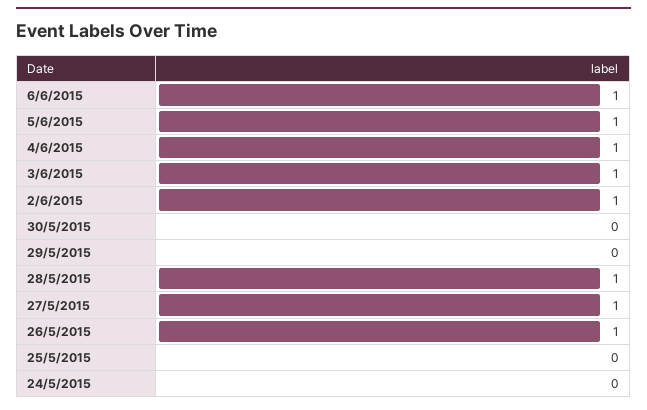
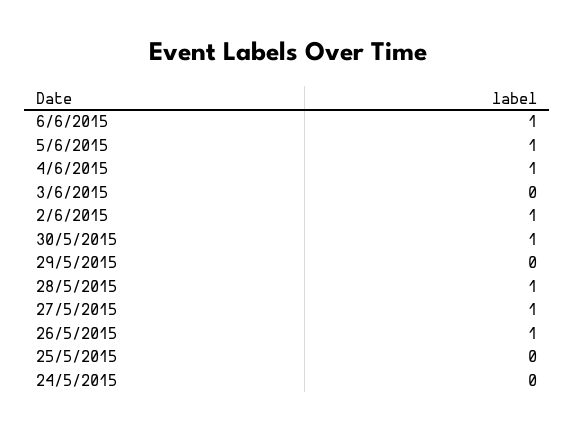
  {
    "6/6/2015": 1,
    "5/6/2015": 1,
    "4/6/2015": 1,
-   "3/6/2015": 1,
+   "3/6/2015": 0,
    "2/6/2015": 1,
-   "30/5/2015": 0,
+   "30/5/2015": 1,
    "29/5/2015": 0,
    "28/5/2015": 1,
    "27/5/2015": 1,
    "26/5/2015": 1,
    "25/5/2015": 0,
    "24/5/2015": 0
  }

